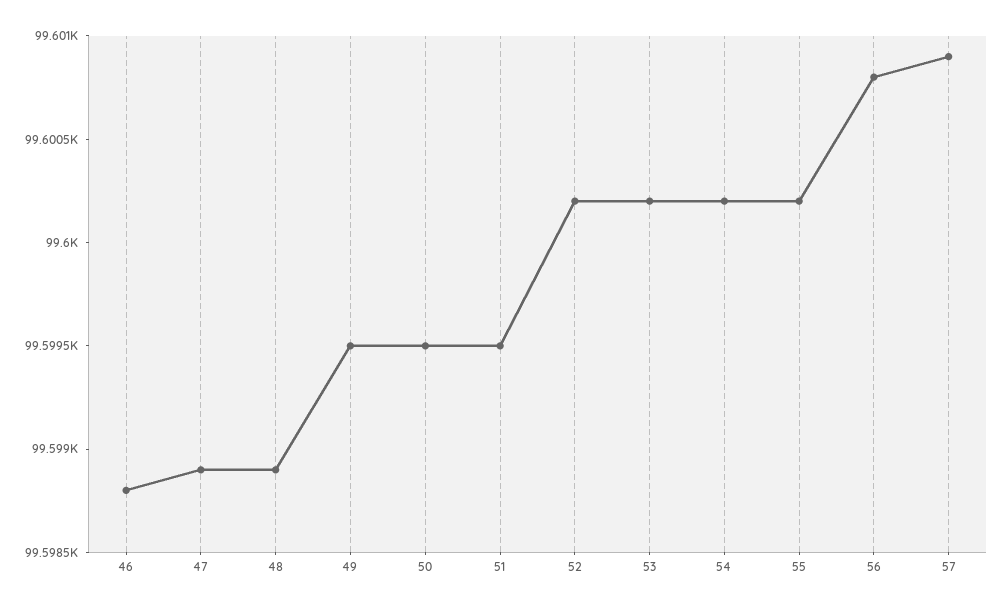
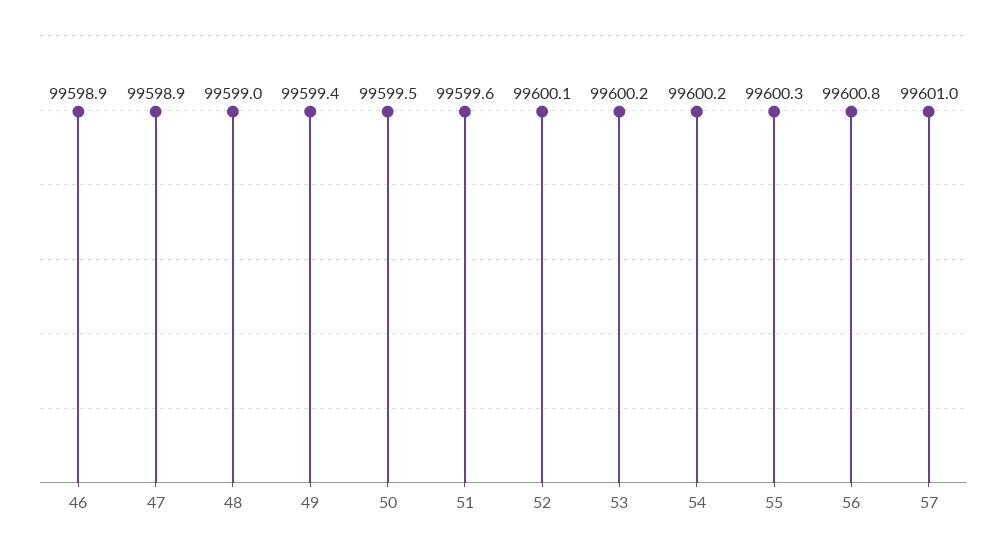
  {
-   "46": 99598.8,
+   "46": 99598.9,
    "47": 99598.9,
-   "48": 99598.9,
+   "48": 99599,
-   "49": 99599.5,
+   "49": 99599.4,
    "50": 99599.5,
-   "51": 99599.5,
+   "51": 99599.6,
-   "52": 99600.2,
+   "52": 99600.1,
    "53": 99600.2,
    "54": 99600.2,
-   "55": 99600.2,
+   "55": 99600.3,
    "56": 99600.8,
-   "57": 99600.9
+   "57": 99601
  }

